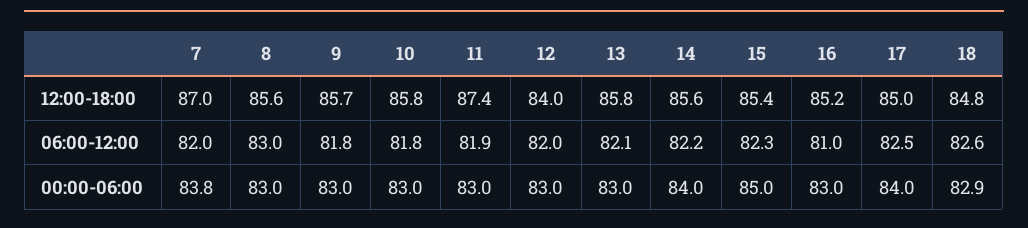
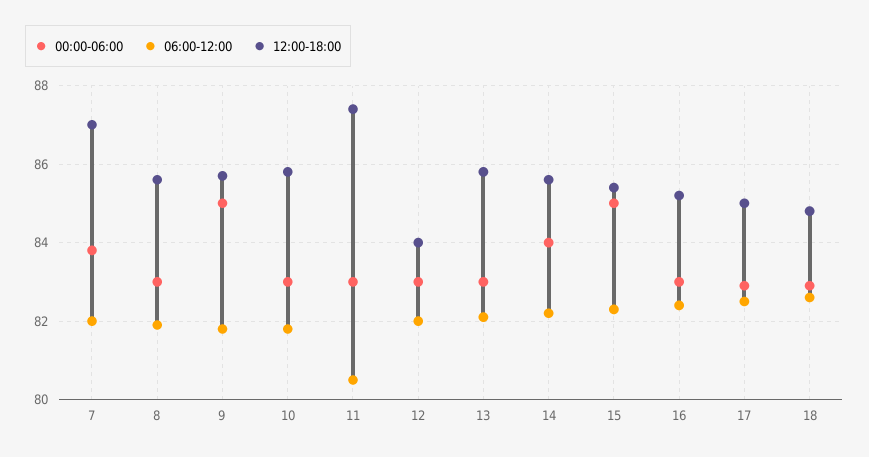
  {
    "12:00-18:00": {
      "7": 87,
      "8": 85.6,
      "9": 85.7,
      "10": 85.8,
      "11": 87.4,
      "12": 84,
      "13": 85.8,
      "14": 85.6,
      "15": 85.4,
      "16": 85.2,
      "17": 85,
      "18": 84.8
    },
    "06:00-12:00": {
      "7": 82,
-     "8": 83,
+     "8": 82,
      "9": 81.8,
      "10": 81.8,
-     "11": 81.9,
+     "11": 80.5,
      "12": 82,
      "13": 82.1,
      "14": 82.2,
      "15": 82.3,
-     "16": 81,
+     "16": 82.5,
      "17": 82.5,
      "18": 82.6
    },
    "00:00-06:00": {
      "7": 83.8,
      "8": 83,
-     "9": 83,
+     "9": 85,
      "10": 83,
      "11": 83,
      "12": 83,
      "13": 83,
      "14": 84,
      "15": 85,
      "16": 83,
-     "17": 84,
+     "17": 83,
      "18": 82.9
    }
  }

